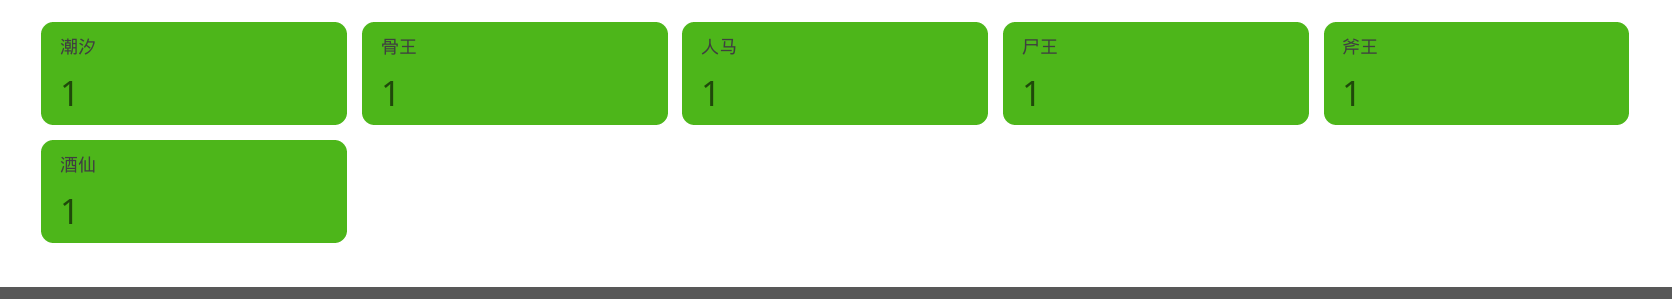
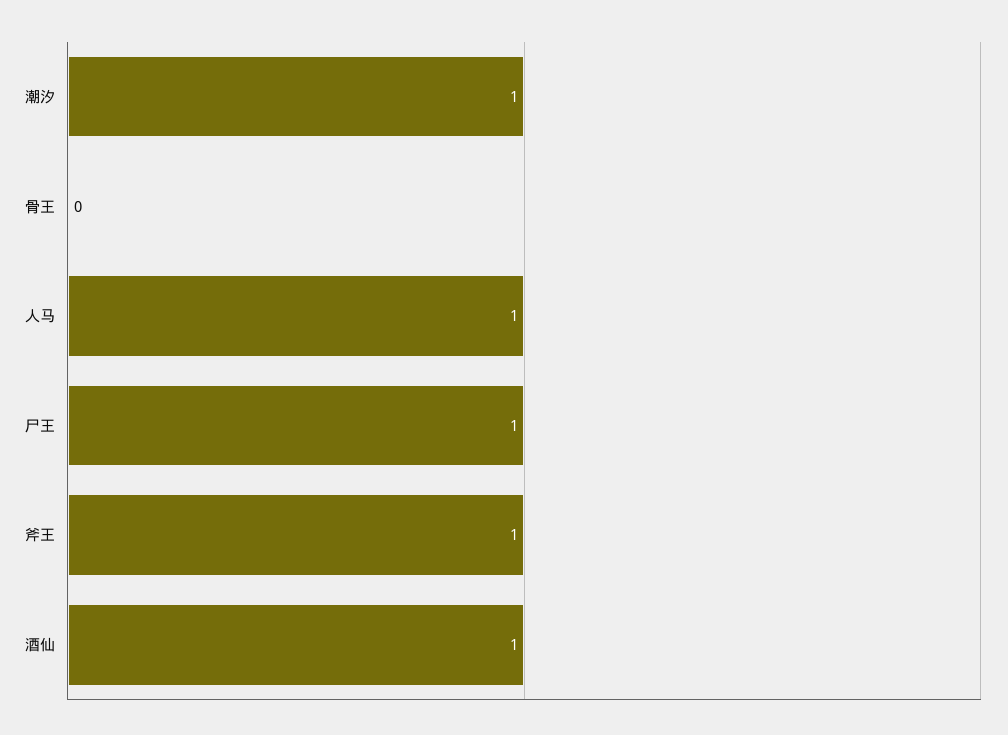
  {
    "潮汐": 1,
-   "骨王": 1,
+   "骨王": 0,
    "人马": 1,
    "尸王": 1,
    "斧王": 1,
    "酒仙": 1
  }

